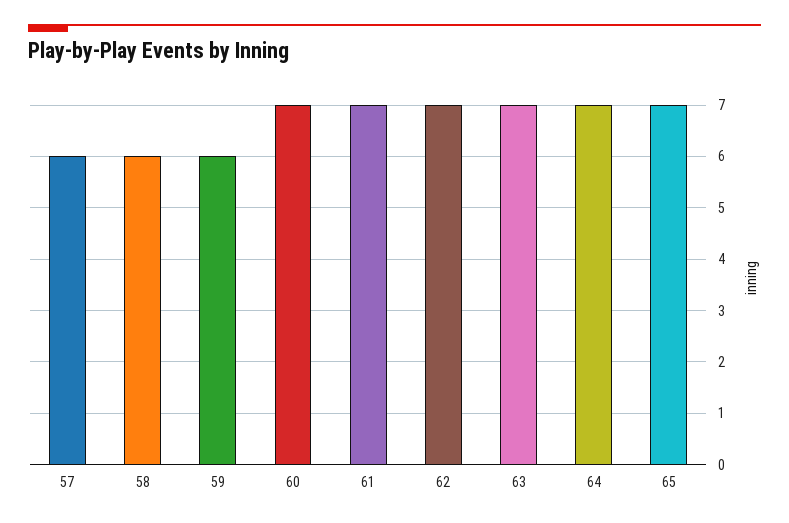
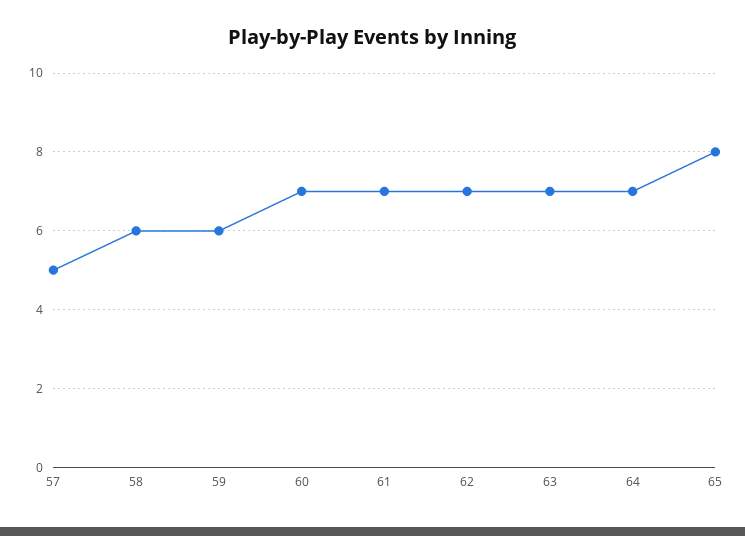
  {
-   "57": 6,
+   "57": 5,
    "58": 6,
    "59": 6,
    "60": 7,
    "61": 7,
    "62": 7,
    "63": 7,
    "64": 7,
-   "65": 7
+   "65": 8
  }

